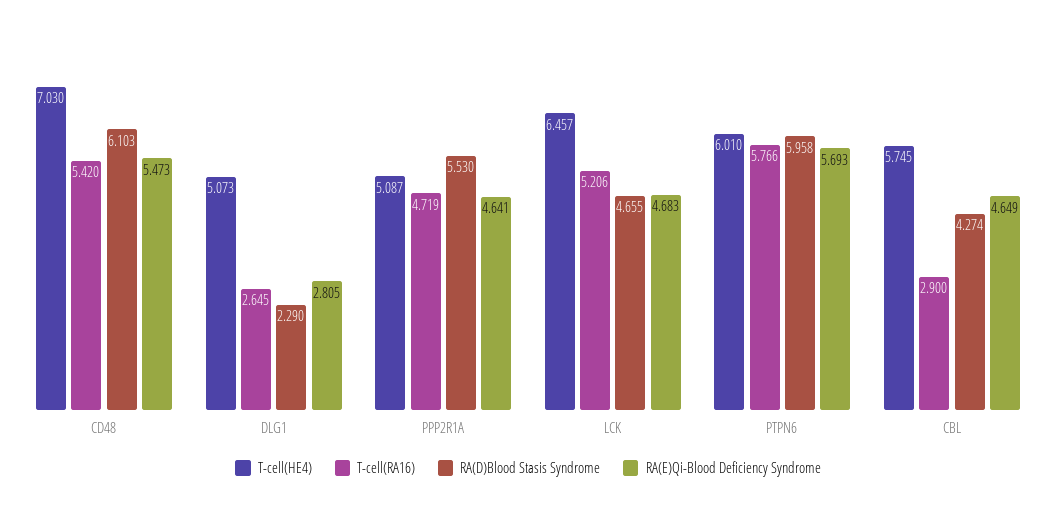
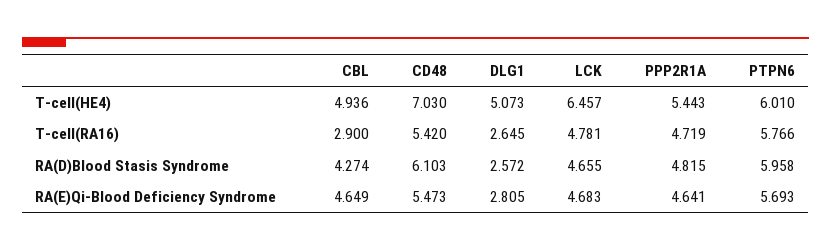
  {
    "T-cell(HE4)": {
      "CD48": 7.03,
      "DLG1": 5.073,
-     "PPP2R1A": 5.087,
+     "PPP2R1A": 5.443,
      "LCK": 6.457,
      "PTPN6": 6.01,
-     "CBL": 5.745
+     "CBL": 4.936
    },
    "T-cell(RA16)": {
      "CD48": 5.42,
      "DLG1": 2.645,
      "PPP2R1A": 4.719,
-     "LCK": 5.206,
+     "LCK": 4.781,
      "PTPN6": 5.766,
      "CBL": 2.9
    },
    "RA(D)Blood Stasis Syndrome": {
      "CD48": 6.103,
-     "DLG1": 2.29,
+     "DLG1": 2.572,
-     "PPP2R1A": 5.53,
+     "PPP2R1A": 4.815,
      "LCK": 4.655,
      "PTPN6": 5.958,
      "CBL": 4.274
    },
    "RA(E)Qi-Blood Deficiency Syndrome": {
      "CD48": 5.473,
      "DLG1": 2.805,
      "PPP2R1A": 4.641,
      "LCK": 4.683,
      "PTPN6": 5.693,
      "CBL": 4.649
    }
  }

